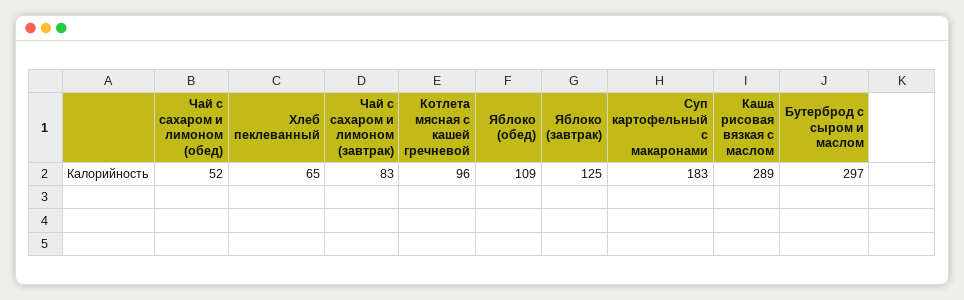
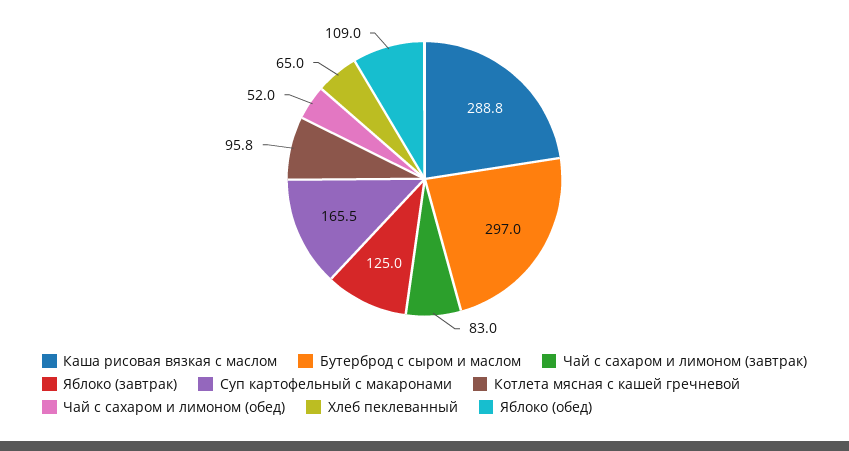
  {
    "Чай с сахаром и лимоном (обед)": 52,
    "Хлеб пеклеванный": 65,
    "Чай с сахаром и лимоном (завтрак)": 83,
    "Котлета мясная с кашей гречневой": 95.8,
    "Яблоко (обед)": 109,
    "Яблоко (завтрак)": 125,
-   "Суп картофельный с макаронами": 183,
+   "Суп картофельный с макаронами": 165.5,
    "Каша рисовая вязкая с маслом": 288.8,
    "Бутерброд с сыром и маслом": 297
  }

